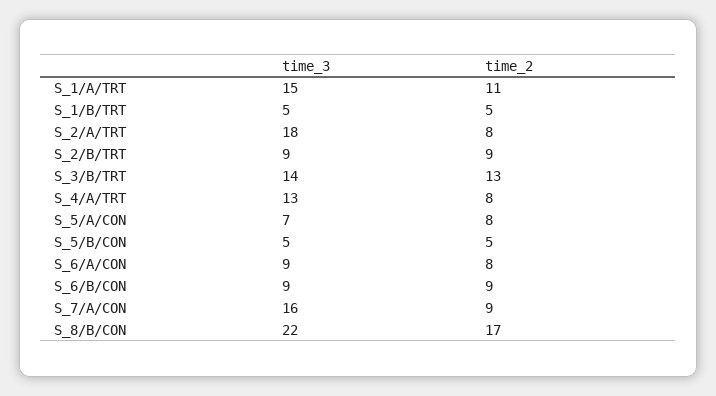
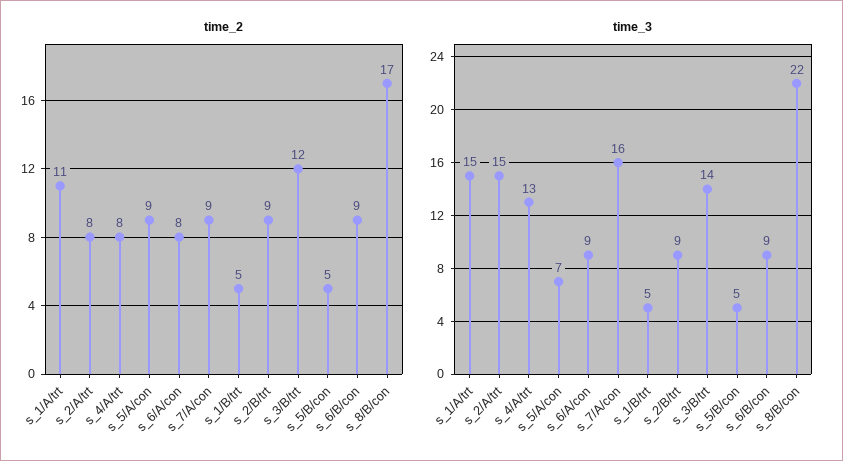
  {
    "time_3": {
      "S_1/A/TRT": 15,
      "S_1/B/TRT": 5,
-     "S_2/A/TRT": 18,
+     "S_2/A/TRT": 15,
      "S_2/B/TRT": 9,
      "S_3/B/TRT": 14,
      "S_4/A/TRT": 13,
      "S_5/A/CON": 7,
      "S_5/B/CON": 5,
      "S_6/A/CON": 9,
      "S_6/B/CON": 9,
      "S_7/A/CON": 16,
      "S_8/B/CON": 22
    },
    "time_2": {
      "S_1/A/TRT": 11,
      "S_1/B/TRT": 5,
      "S_2/A/TRT": 8,
      "S_2/B/TRT": 9,
-     "S_3/B/TRT": 13,
+     "S_3/B/TRT": 12,
      "S_4/A/TRT": 8,
-     "S_5/A/CON": 8,
+     "S_5/A/CON": 9,
      "S_5/B/CON": 5,
      "S_6/A/CON": 8,
      "S_6/B/CON": 9,
      "S_7/A/CON": 9,
      "S_8/B/CON": 17
    }
  }

